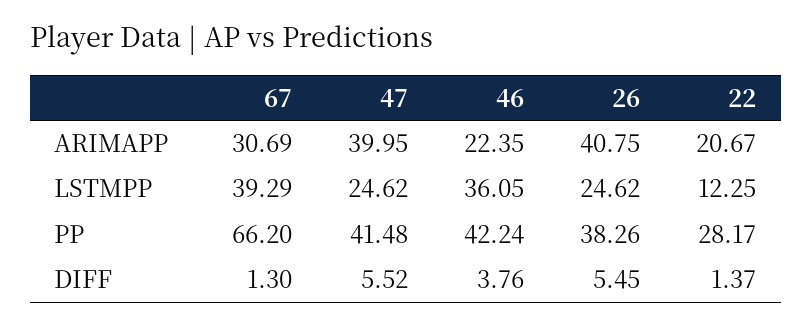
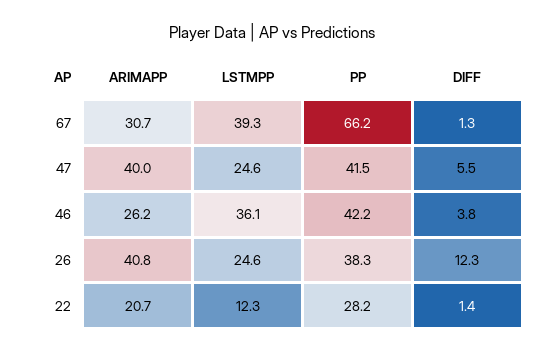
  {
    "67": {
      "ARIMAPP": 30.69,
      "LSTMPP": 39.29,
      "PP": 66.2,
      "DIFF": 1.3
    },
    "47": {
      "ARIMAPP": 39.95,
      "LSTMPP": 24.62,
      "PP": 41.48,
      "DIFF": 5.52
    },
    "46": {
-     "ARIMAPP": 22.35,
+     "ARIMAPP": 26.2,
      "LSTMPP": 36.05,
      "PP": 42.24,
      "DIFF": 3.76
    },
    "26": {
      "ARIMAPP": 40.75,
      "LSTMPP": 24.62,
      "PP": 38.26,
-     "DIFF": 5.45
+     "DIFF": 12.3
    },
    "22": {
      "ARIMAPP": 20.67,
      "LSTMPP": 12.25,
      "PP": 28.17,
      "DIFF": 1.37
    }
  }

